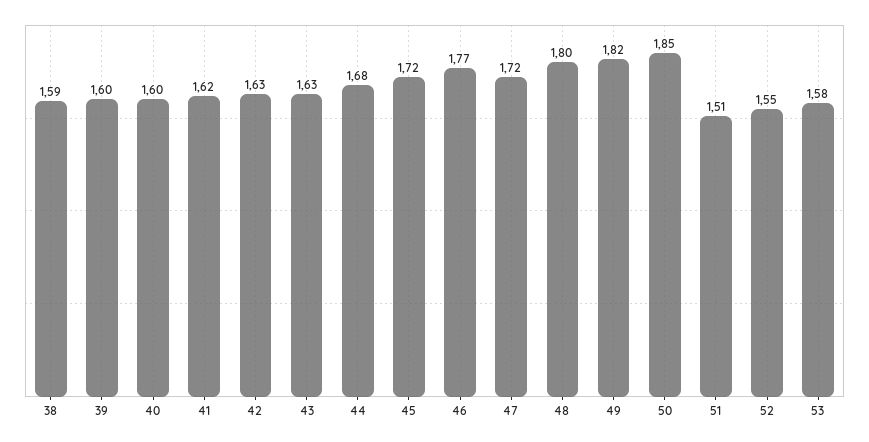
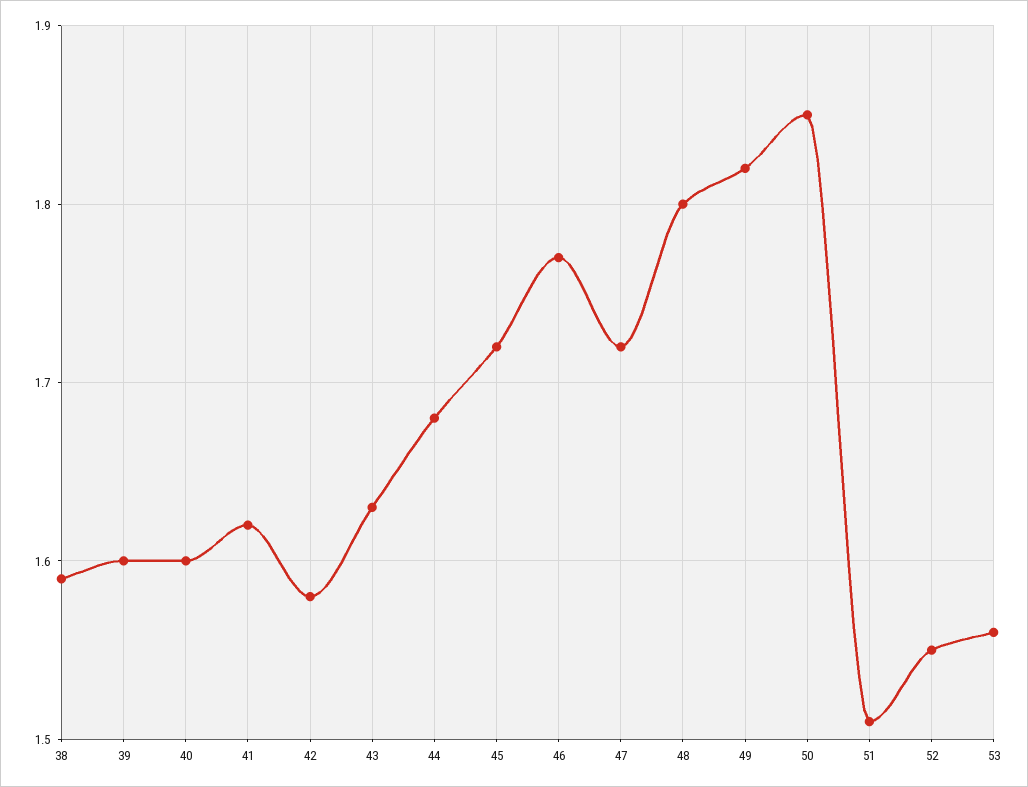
  {
    "38": 1.59,
    "39": 1.6,
    "40": 1.6,
    "41": 1.62,
-   "42": 1.63,
+   "42": 1.58,
    "43": 1.63,
    "44": 1.68,
    "45": 1.72,
    "46": 1.77,
    "47": 1.72,
    "48": 1.8,
    "49": 1.82,
    "50": 1.85,
    "51": 1.51,
    "52": 1.55,
-   "53": 1.58
+   "53": 1.56
  }

